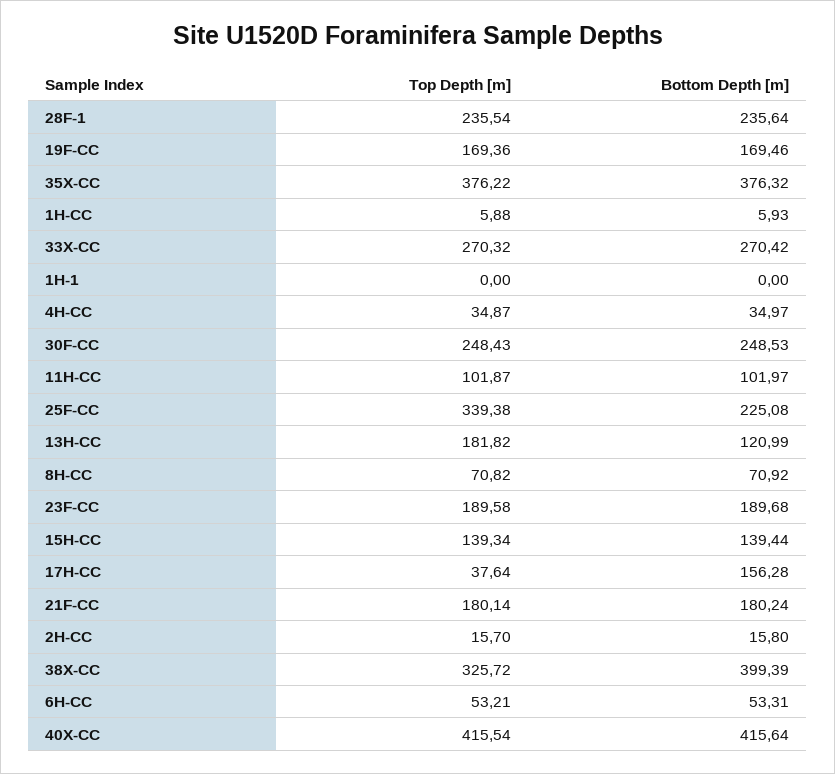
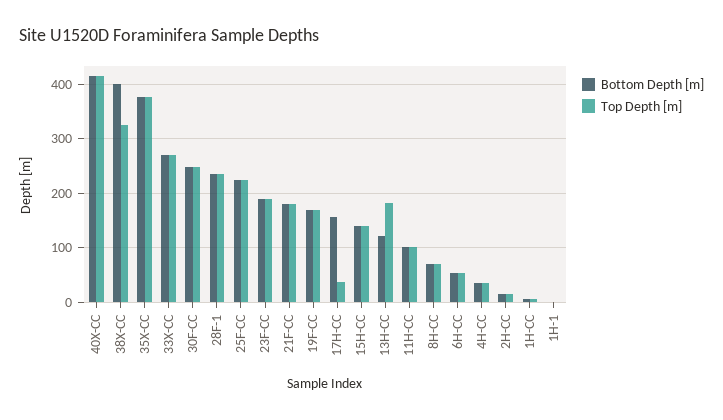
  {
    "Top Depth [m]": {
      "28F-1": 235.54,
      "19F-CC": 169.36,
      "35X-CC": 376.22,
      "1H-CC": 5.88,
      "33X-CC": 270.32,
      "1H-1": 0,
      "4H-CC": 34.87,
      "30F-CC": 248.43,
      "11H-CC": 101.87,
-     "25F-CC": 339.38,
+     "25F-CC": 220,
      "13H-CC": 181.82,
      "8H-CC": 70.82,
      "23F-CC": 189.58,
      "15H-CC": 139.34,
      "17H-CC": 37.64,
      "21F-CC": 180.14,
      "2H-CC": 15.7,
      "38X-CC": 325.72,
      "6H-CC": 53.21,
      "40X-CC": 415.54
    },
    "Bottom Depth [m]": {
      "28F-1": 235.64,
      "19F-CC": 169.46,
      "35X-CC": 376.32,
      "1H-CC": 5.93,
      "33X-CC": 270.42,
      "1H-1": 0,
      "4H-CC": 34.97,
      "30F-CC": 248.53,
      "11H-CC": 101.97,
      "25F-CC": 225.08,
      "13H-CC": 120.99,
      "8H-CC": 70.92,
      "23F-CC": 189.68,
      "15H-CC": 139.44,
      "17H-CC": 156.28,
      "21F-CC": 180.24,
      "2H-CC": 15.8,
      "38X-CC": 399.39,
      "6H-CC": 53.31,
      "40X-CC": 415.64
    }
  }

